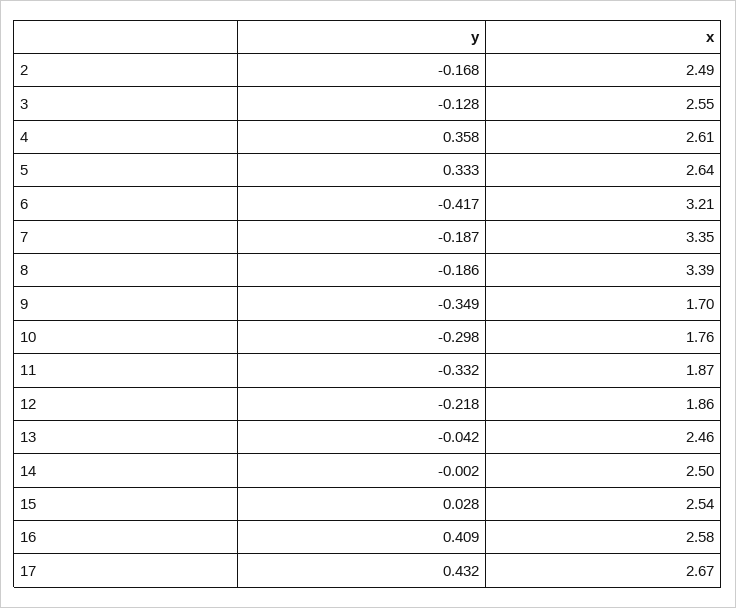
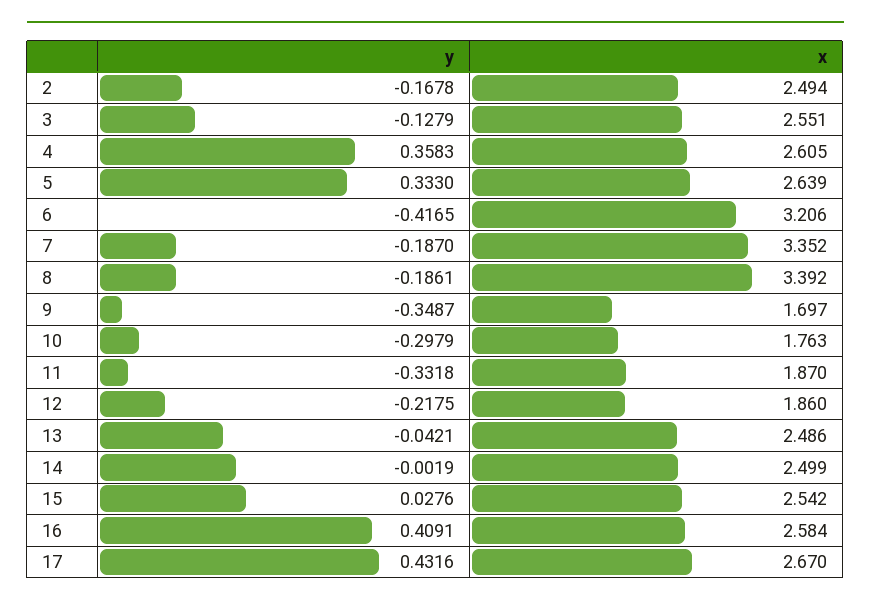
  {
    "y": {
      "2": -0.1678,
      "3": -0.1279,
      "4": 0.3583,
      "5": 0.333,
      "6": -0.4165,
      "7": -0.187,
      "8": -0.1861,
      "9": -0.3487,
      "10": -0.2979,
      "11": -0.3318,
      "12": -0.2175,
      "13": -0.0421,
      "14": -0.0019,
      "15": 0.0276,
      "16": 0.4091,
      "17": 0.4316
    },
    "x": {
      "2": 2.494,
      "3": 2.551,
      "4": 2.605,
      "5": 2.639,
      "6": 3.206,
      "7": 3.352,
      "8": 3.392,
      "9": 1.697,
      "10": 1.763,
      "11": 1.87,
      "12": 1.86,
-     "13": 2.46,
+     "13": 2.486,
      "14": 2.499,
      "15": 2.542,
      "16": 2.584,
      "17": 2.67
    }
  }

